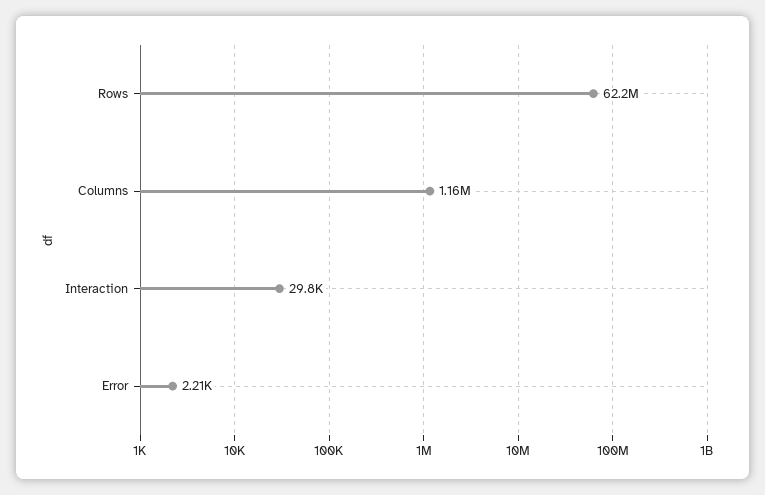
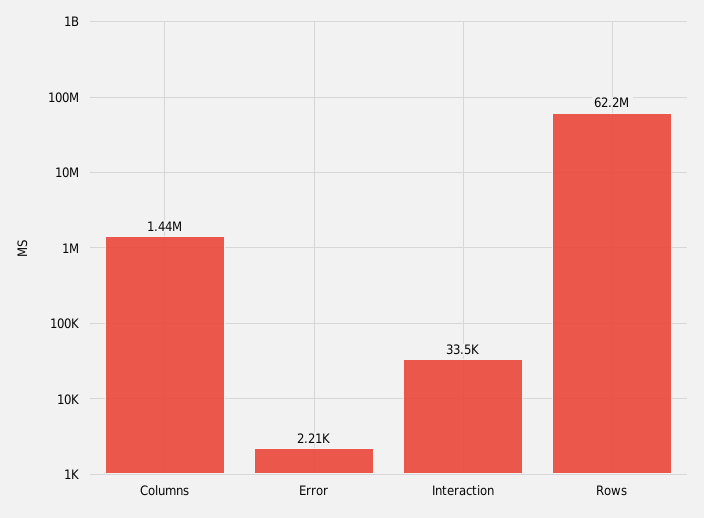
  {
    "Rows": 62200000,
-   "Columns": 1160000,
+   "Columns": 1440000,
-   "Interaction": 29800,
+   "Interaction": 33500,
    "Error": 2210
  }

